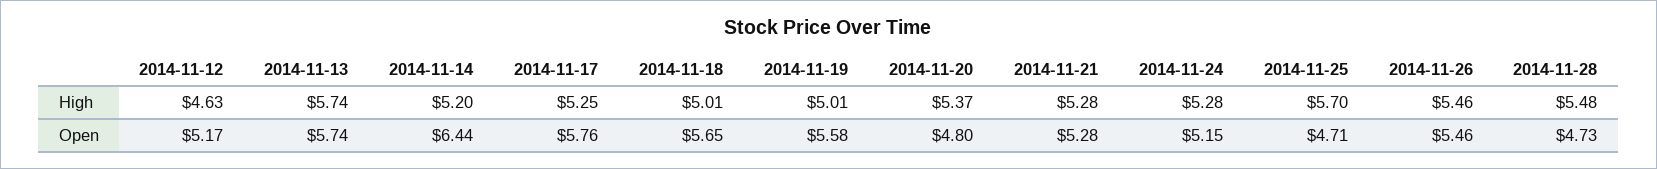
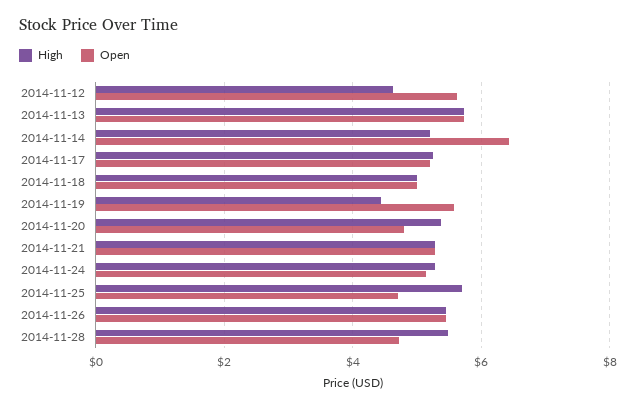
  {
    "High": {
      "2014-11-12": 4.63,
      "2014-11-13": 5.74,
      "2014-11-14": 5.2,
      "2014-11-17": 5.25,
      "2014-11-18": 5.01,
-     "2014-11-19": 5.01,
+     "2014-11-19": 4.4,
      "2014-11-20": 5.37,
      "2014-11-21": 5.28,
      "2014-11-24": 5.28,
      "2014-11-25": 5.7,
      "2014-11-26": 5.46,
      "2014-11-28": 5.48
    },
    "Open": {
-     "2014-11-12": 5.17,
+     "2014-11-12": 5.6,
      "2014-11-13": 5.74,
      "2014-11-14": 6.44,
-     "2014-11-17": 5.76,
+     "2014-11-17": 5.2,
-     "2014-11-18": 5.65,
+     "2014-11-18": 5,
      "2014-11-19": 5.58,
      "2014-11-20": 4.8,
      "2014-11-21": 5.28,
      "2014-11-24": 5.15,
      "2014-11-25": 4.71,
      "2014-11-26": 5.46,
      "2014-11-28": 4.73
    }
  }

